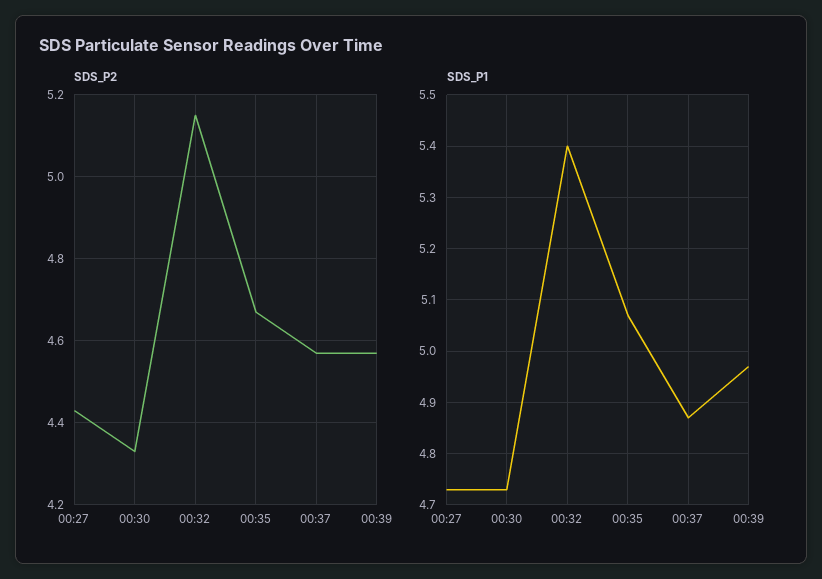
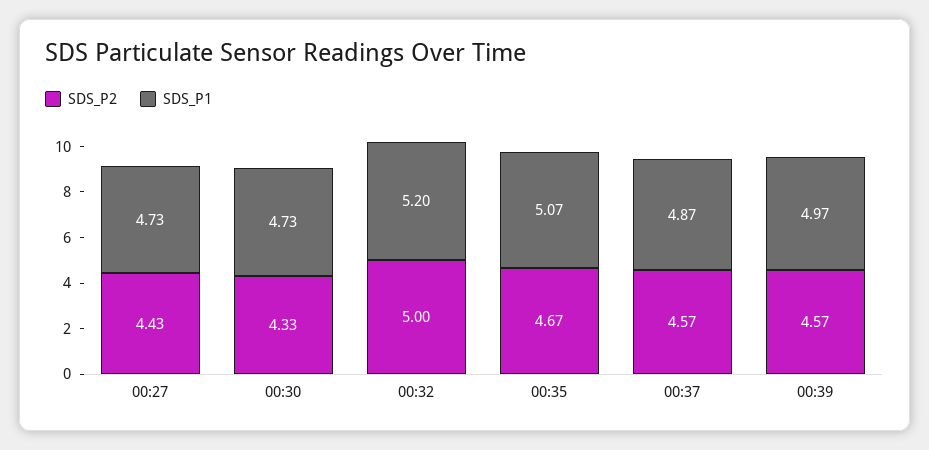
  {
    "SDS_P2": {
      "00:27": 4.43,
      "00:30": 4.33,
-     "00:32": 5.15,
+     "00:32": 5,
      "00:35": 4.67,
      "00:37": 4.57,
      "00:39": 4.57
    },
    "SDS_P1": {
      "00:27": 4.73,
      "00:30": 4.73,
-     "00:32": 5.4,
+     "00:32": 5.2,
      "00:35": 5.07,
      "00:37": 4.87,
      "00:39": 4.97
    }
  }

